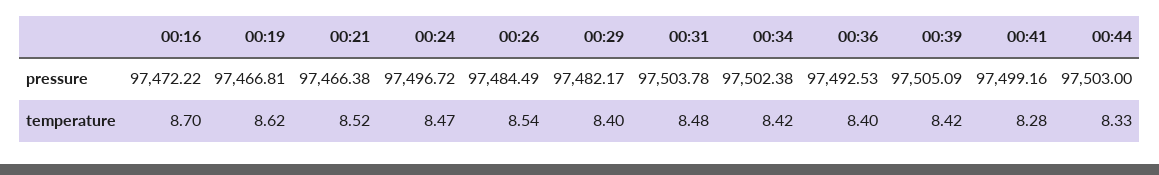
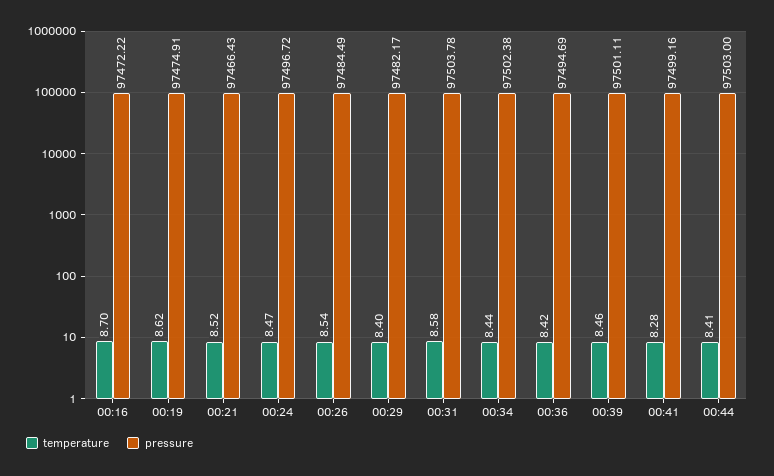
  {
    "pressure": {
      "00:16": 97472.22,
-     "00:19": 97466.81,
+     "00:19": 97474.91,
-     "00:21": 97466.38,
+     "00:21": 97466.43,
      "00:24": 97496.72,
      "00:26": 97484.49,
      "00:29": 97482.17,
      "00:31": 97503.78,
      "00:34": 97502.38,
-     "00:36": 97492.53,
+     "00:36": 97494.69,
-     "00:39": 97505.09,
+     "00:39": 97501.11,
      "00:41": 97499.16,
      "00:44": 97503
    },
    "temperature": {
      "00:16": 8.7,
      "00:19": 8.62,
      "00:21": 8.52,
      "00:24": 8.47,
      "00:26": 8.54,
      "00:29": 8.4,
-     "00:31": 8.48,
+     "00:31": 8.58,
-     "00:34": 8.42,
+     "00:34": 8.44,
-     "00:36": 8.4,
+     "00:36": 8.42,
-     "00:39": 8.42,
+     "00:39": 8.46,
      "00:41": 8.28,
-     "00:44": 8.33
+     "00:44": 8.41
    }
  }

